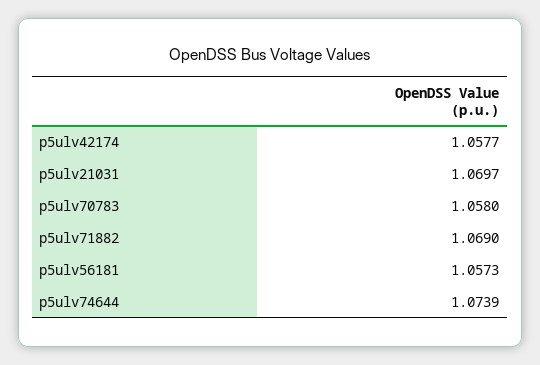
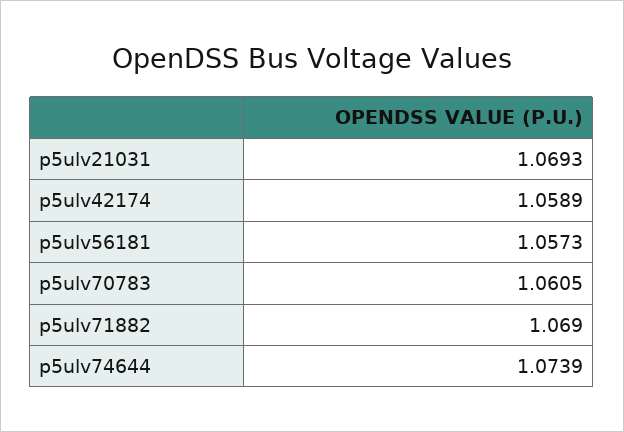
  {
-   "p5ulv42174": 1.0577,
+   "p5ulv42174": 1.0589,
-   "p5ulv21031": 1.0697,
+   "p5ulv21031": 1.0693,
-   "p5ulv70783": 1.058,
+   "p5ulv70783": 1.0605,
    "p5ulv71882": 1.069,
    "p5ulv56181": 1.0573,
    "p5ulv74644": 1.0739
  }

